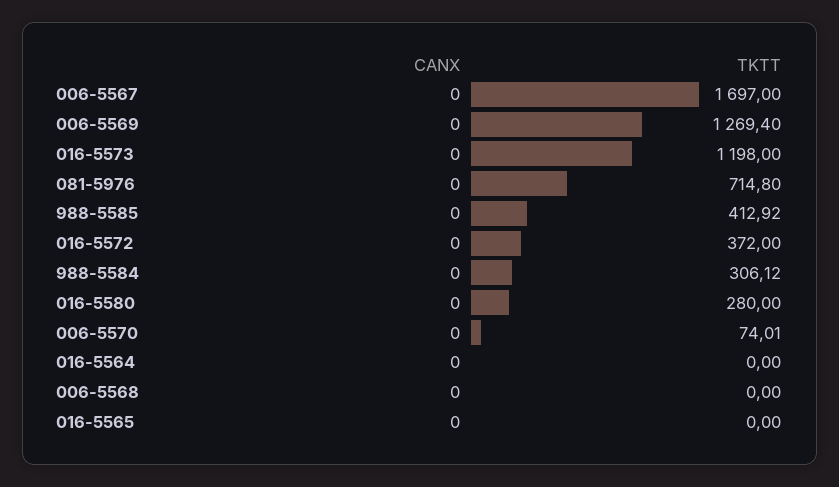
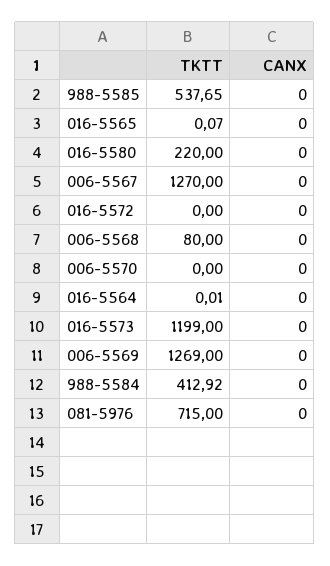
  {
    "CANX": {
      "006-5567": 0,
      "006-5569": 0,
      "016-5573": 0,
      "081-5976": 0,
      "988-5585": 0,
      "016-5572": 0,
      "988-5584": 0,
      "016-5580": 0,
      "006-5570": 0,
      "016-5564": 0,
      "006-5568": 0,
      "016-5565": 0
    },
    "TKTT": {
-     "006-5567": 1697,
+     "006-5567": 1270,
-     "006-5569": 1269.4,
+     "006-5569": 1269,
-     "016-5573": 1198,
+     "016-5573": 1199,
-     "081-5976": 714.8,
+     "081-5976": 715,
-     "988-5585": 412.92,
+     "988-5585": 537.65,
-     "016-5572": 372,
+     "016-5572": 0,
-     "988-5584": 306.12,
+     "988-5584": 412.92,
-     "016-5580": 280,
+     "016-5580": 220,
-     "006-5570": 74.01,
+     "006-5570": 0,
-     "016-5564": 0,
+     "016-5564": 0.01,
-     "006-5568": 0,
+     "006-5568": 80,
-     "016-5565": 0
+     "016-5565": 0.07
    }
  }

